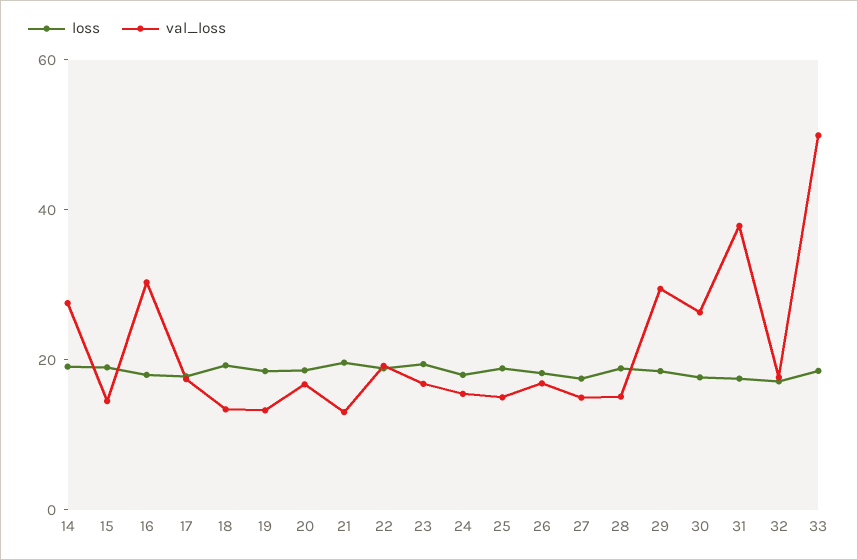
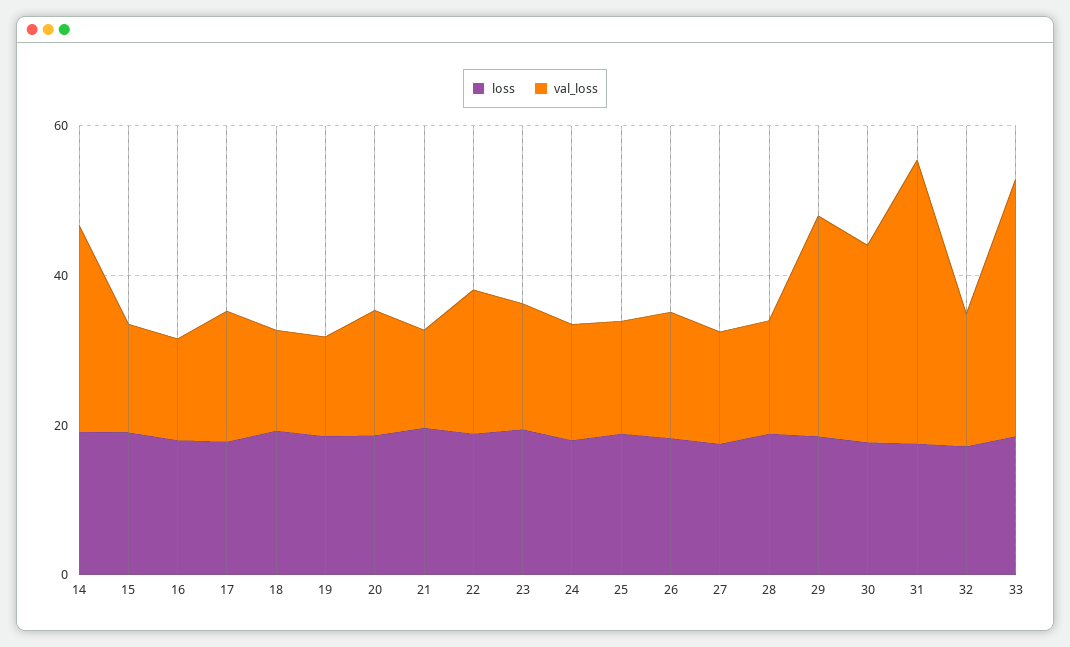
  {
    "loss": {
      "14": 20,
      "15": 20,
      "16": 20,
      "17": 20,
      "18": 20,
      "19": 20,
      "20": 20,
      "21": 20,
      "22": 20,
      "23": 20,
      "24": 20,
      "25": 20,
      "26": 20,
      "27": 15,
      "28": 20,
      "29": 20,
      "30": 20,
      "31": 20,
      "32": 15,
      "33": 20
    },
    "val_loss": {
      "14": 30,
      "15": 15,
-     "16": 30,
+     "16": 15,
      "17": 15,
      "18": 15,
      "19": 15,
      "20": 15,
      "21": 15,
      "22": 20,
      "23": 15,
      "24": 15,
      "25": 15,
      "26": 15,
      "27": 15,
      "28": 15,
      "29": 30,
      "30": 25,
      "31": 40,
      "32": 20,
-     "33": 50
+     "33": 35
    }
  }

